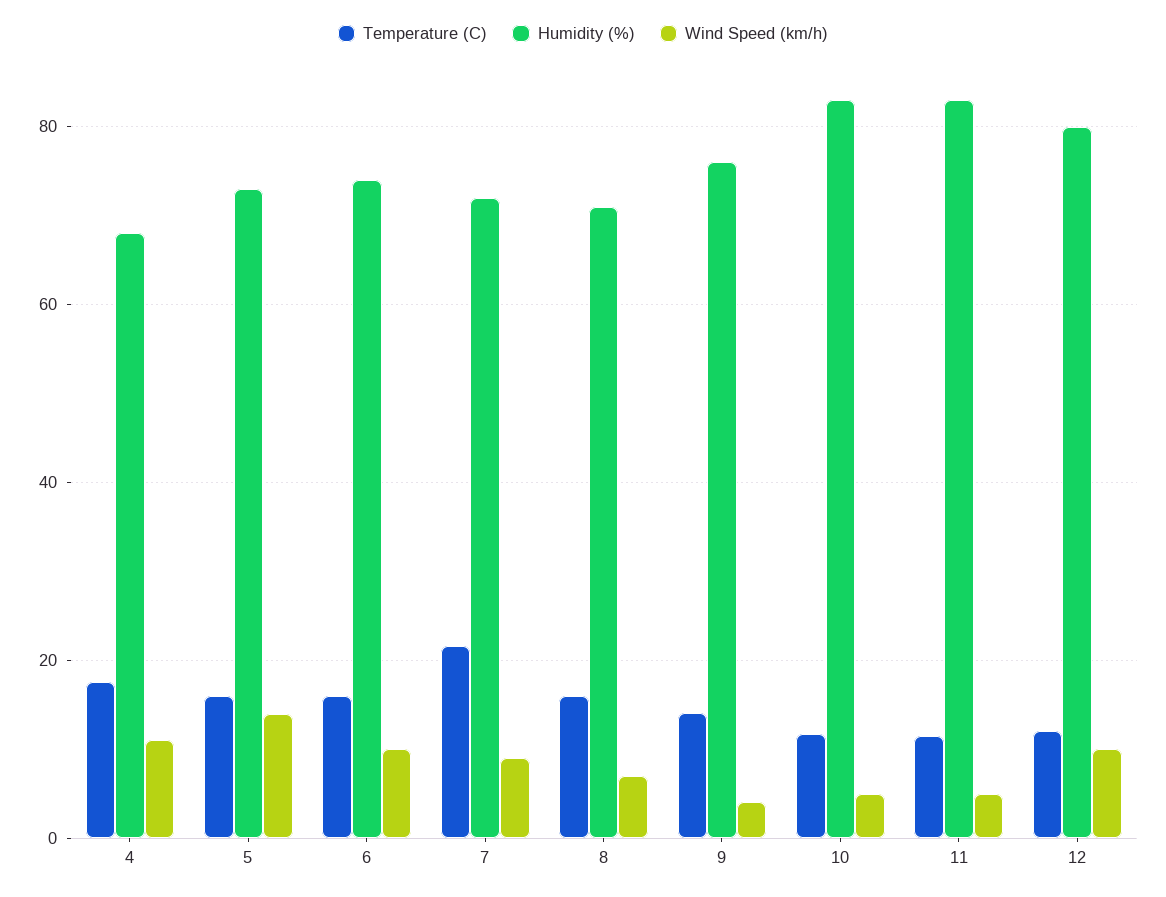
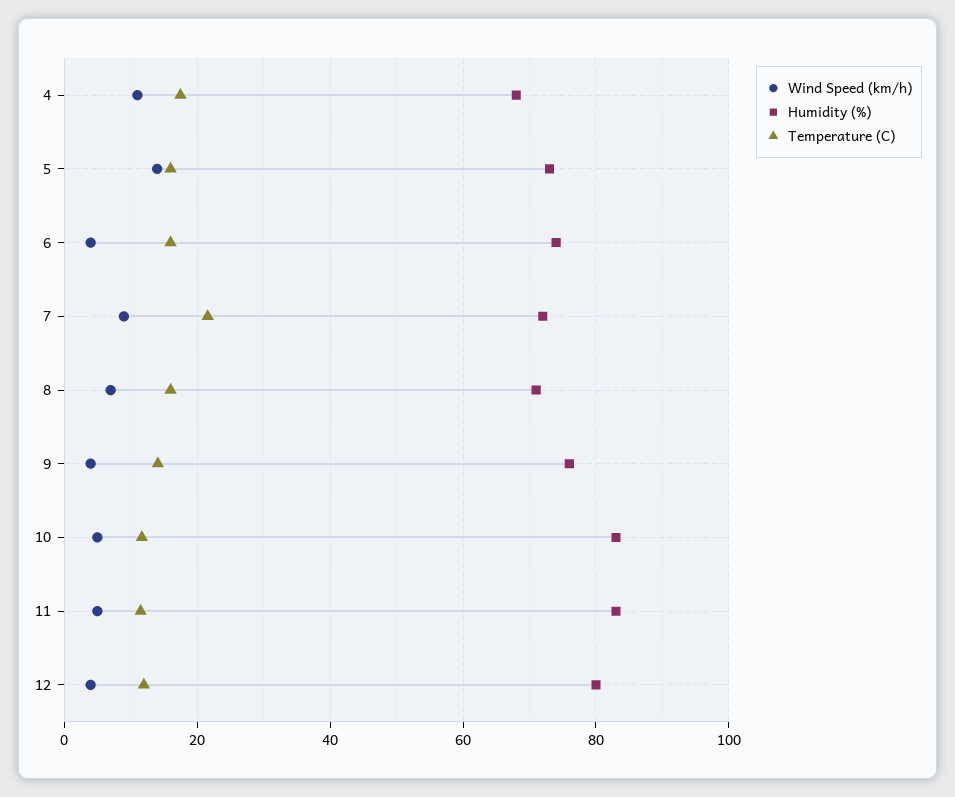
  {
    "Temperature (C)": {
      "4": 18,
      "5": 16,
      "6": 16,
      "7": 22,
      "8": 16,
      "9": 14,
      "10": 12,
      "11": 12,
      "12": 12
    },
    "Humidity (%)": {
      "4": 68,
      "5": 74,
      "6": 74,
      "7": 72,
      "8": 72,
      "9": 76,
      "10": 84,
      "11": 84,
      "12": 80
    },
    "Wind Speed (km/h)": {
      "4": 12,
      "5": 14,
-     "6": 10,
+     "6": 4,
      "7": 10,
      "8": 8,
      "9": 4,
      "10": 6,
      "11": 6,
-     "12": 10
+     "12": 4
    }
  }

